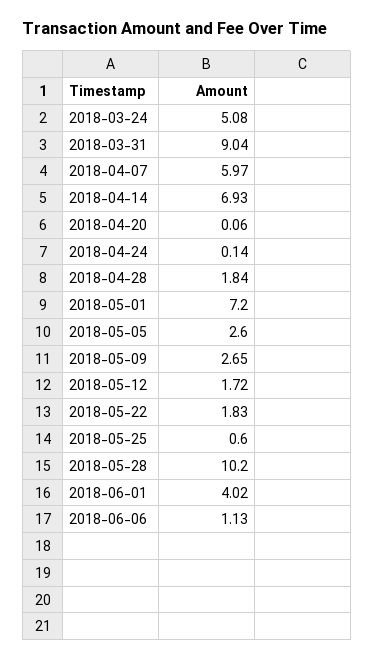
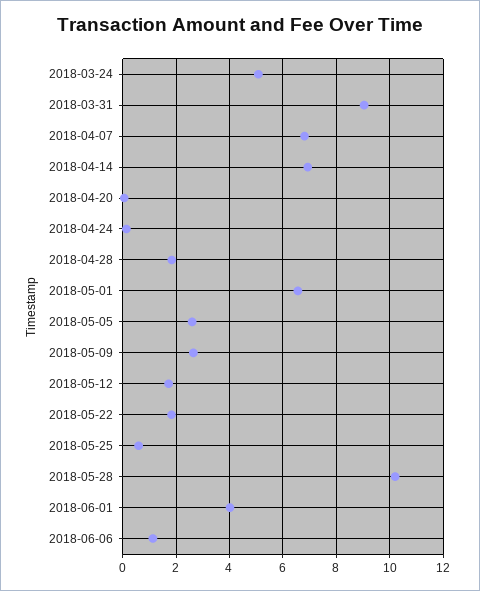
  {
    "2018-03-24": 5.08,
    "2018-03-31": 9.04,
-   "2018-04-07": 5.97,
+   "2018-04-07": 6.75,
    "2018-04-14": 6.93,
    "2018-04-20": 0.06,
    "2018-04-24": 0.14,
    "2018-04-28": 1.84,
-   "2018-05-01": 7.2,
+   "2018-05-01": 6.5,
    "2018-05-05": 2.6,
    "2018-05-09": 2.65,
    "2018-05-12": 1.72,
    "2018-05-22": 1.83,
    "2018-05-25": 0.6,
    "2018-05-28": 10.2,
    "2018-06-01": 4.02,
    "2018-06-06": 1.13
  }

